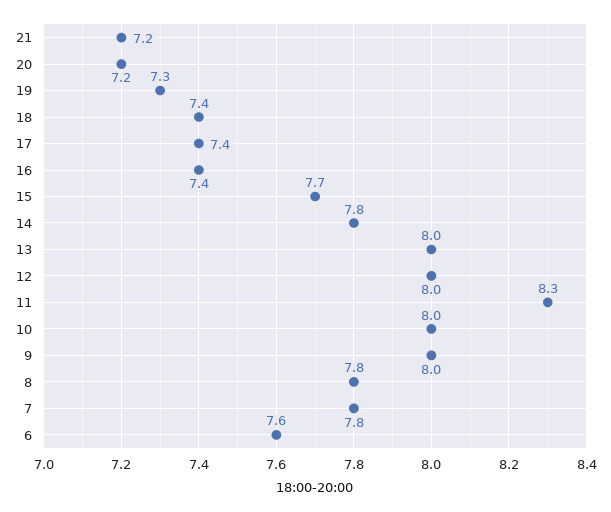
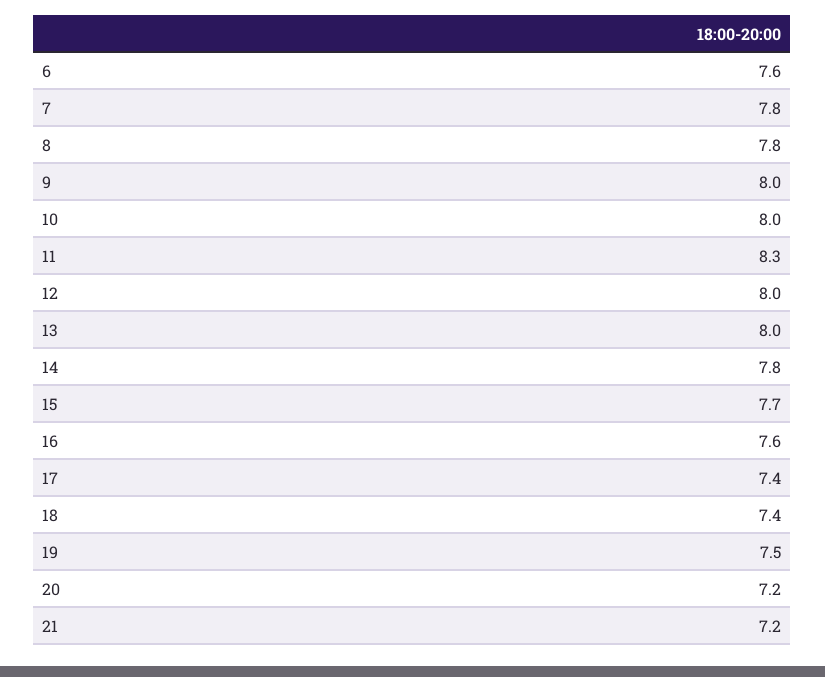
  {
    "21": 7.2,
    "20": 7.2,
-   "19": 7.3,
+   "19": 7.5,
    "18": 7.4,
    "17": 7.4,
-   "16": 7.4,
+   "16": 7.6,
    "15": 7.7,
    "14": 7.8,
    "13": 8,
    "12": 8,
    "11": 8.3,
    "10": 8,
    "9": 8,
    "8": 7.8,
    "7": 7.8,
    "6": 7.6
  }

